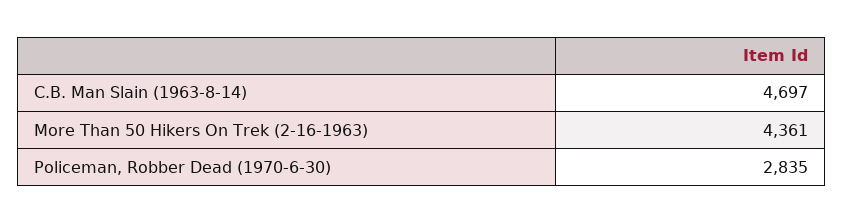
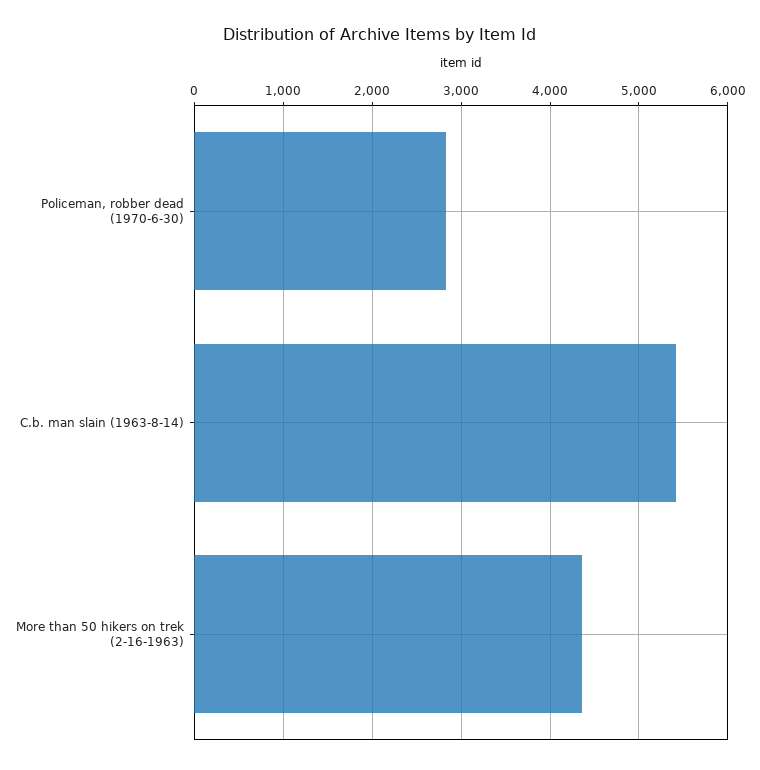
  {
-   "C.B. Man Slain (1963-8-14)": 4697,
+   "C.B. Man Slain (1963-8-14)": 5400,
    "More Than 50 Hikers On Trek (2-16-1963)": 4361,
    "Policeman, Robber Dead (1970-6-30)": 2835
  }

